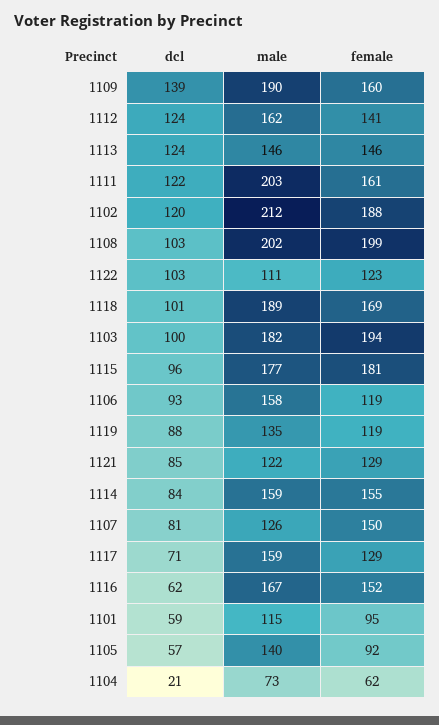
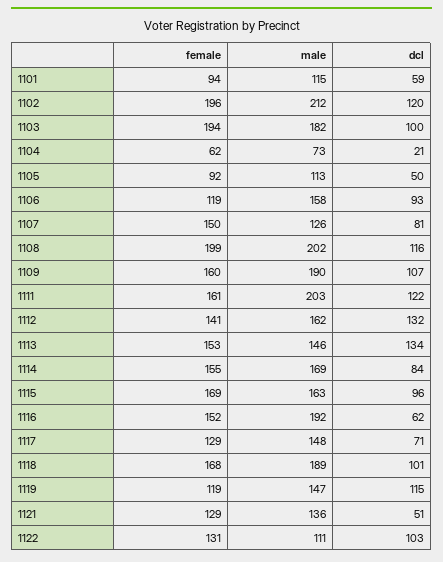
  {
    "dcl": {
-     "1109": 139,
+     "1109": 107,
-     "1112": 124,
+     "1112": 132,
-     "1113": 124,
+     "1113": 134,
      "1111": 122,
      "1102": 120,
-     "1108": 103,
+     "1108": 116,
      "1122": 103,
      "1118": 101,
      "1103": 100,
      "1115": 96,
      "1106": 93,
-     "1119": 88,
+     "1119": 115,
-     "1121": 85,
+     "1121": 51,
      "1114": 84,
      "1107": 81,
      "1117": 71,
      "1116": 62,
      "1101": 59,
-     "1105": 57,
+     "1105": 50,
      "1104": 21
    },
    "male": {
      "1109": 190,
      "1112": 162,
      "1113": 146,
      "1111": 203,
      "1102": 212,
      "1108": 202,
      "1122": 111,
      "1118": 189,
      "1103": 182,
-     "1115": 177,
+     "1115": 163,
      "1106": 158,
-     "1119": 135,
+     "1119": 147,
-     "1121": 122,
+     "1121": 136,
-     "1114": 159,
+     "1114": 169,
      "1107": 126,
-     "1117": 159,
+     "1117": 148,
-     "1116": 167,
+     "1116": 192,
      "1101": 115,
-     "1105": 140,
+     "1105": 113,
      "1104": 73
    },
    "female": {
      "1109": 160,
      "1112": 141,
-     "1113": 146,
+     "1113": 153,
      "1111": 161,
-     "1102": 188,
+     "1102": 196,
      "1108": 199,
-     "1122": 123,
+     "1122": 131,
-     "1118": 169,
+     "1118": 168,
      "1103": 194,
-     "1115": 181,
+     "1115": 169,
      "1106": 119,
      "1119": 119,
      "1121": 129,
      "1114": 155,
      "1107": 150,
      "1117": 129,
      "1116": 152,
-     "1101": 95,
+     "1101": 94,
      "1105": 92,
      "1104": 62
    }
  }

